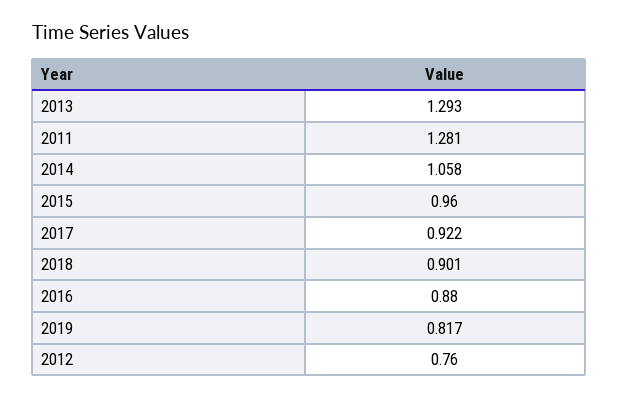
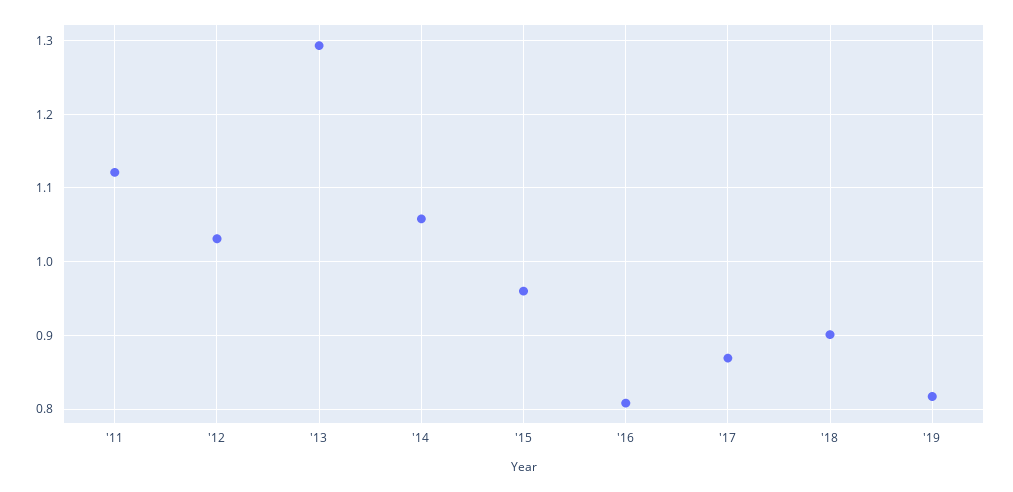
  {
    "2013": 1.293,
-   "2011": 1.281,
+   "2011": 1.12,
    "2014": 1.058,
    "2015": 0.96,
-   "2017": 0.922,
+   "2017": 0.87,
    "2018": 0.901,
-   "2016": 0.88,
+   "2016": 0.81,
    "2019": 0.817,
-   "2012": 0.76
+   "2012": 1.03
  }

